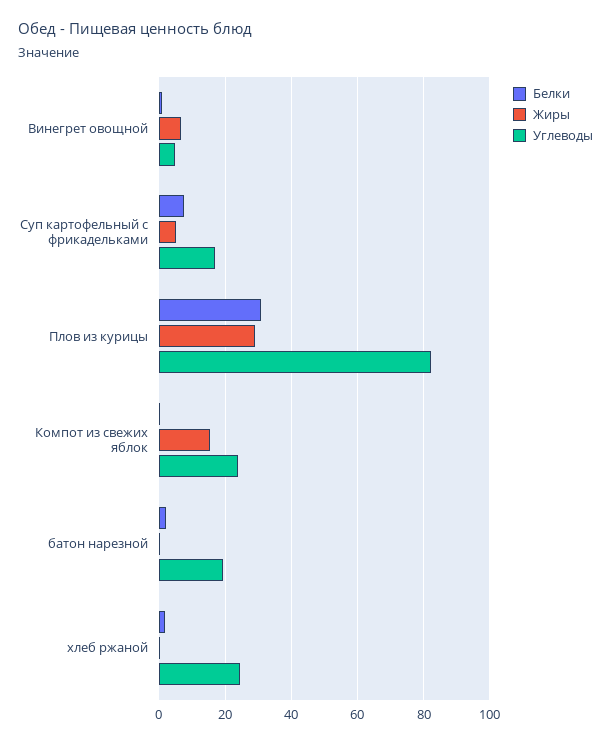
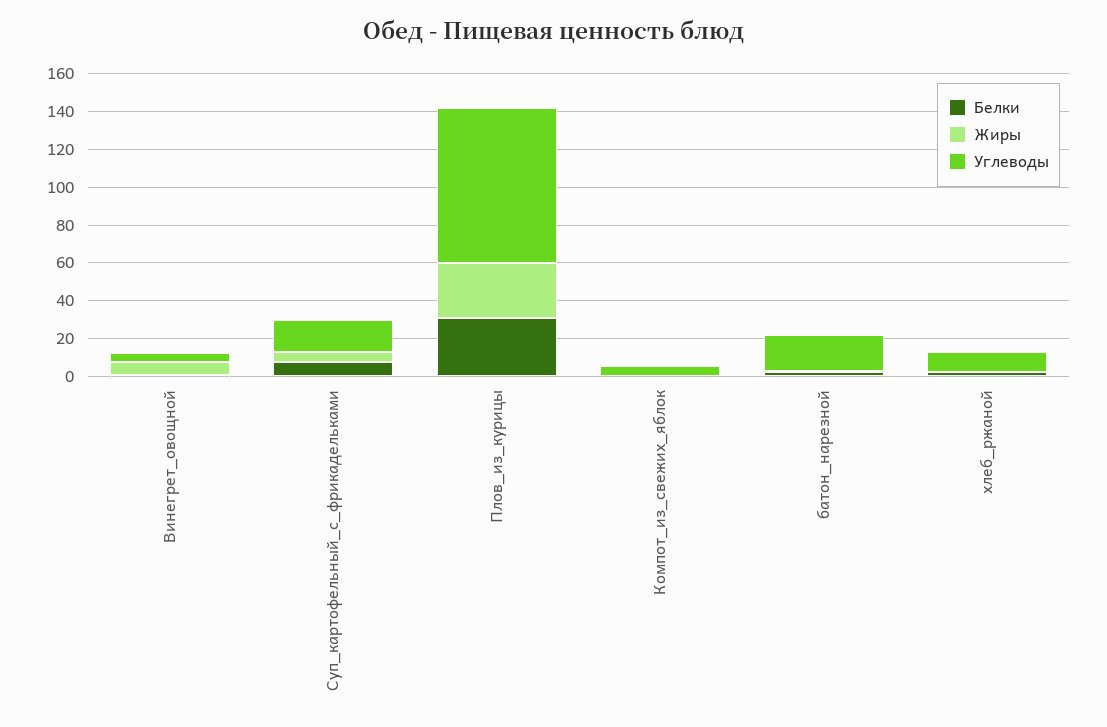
  {
    "Белки": {
      "Винегрет овощной": 0,
      "Суп картофельный с фрикадельками": 8,
      "Плов из курицы": 30,
      "Компот из свежих яблок": 0,
      "батон нарезной": 2,
      "хлеб ржаной": 2
    },
    "Жиры": {
      "Винегрет овощной": 6,
      "Суп картофельный с фрикадельками": 6,
      "Плов из курицы": 28,
-     "Компот из свежих яблок": 16,
+     "Компот из свежих яблок": 0,
      "батон нарезной": 0,
      "хлеб ржаной": 0
    },
    "Углеводы": {
      "Винегрет овощной": 6,
      "Суп картофельный с фрикадельками": 16,
      "Плов из курицы": 82,
-     "Компот из свежих яблок": 24,
+     "Компот из свежих яблок": 5,
      "батон нарезной": 20,
-     "хлеб ржаной": 24
+     "хлеб ржаной": 10
    }
  }

